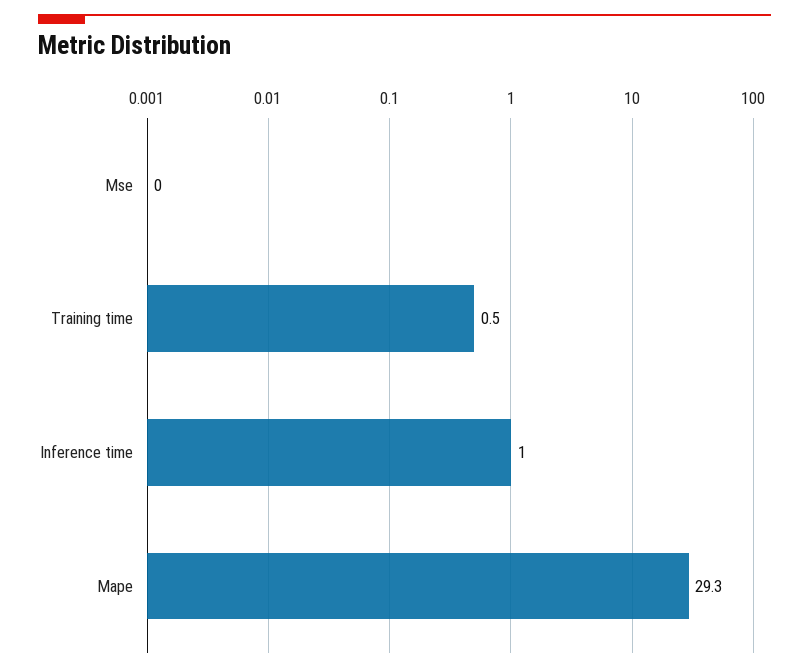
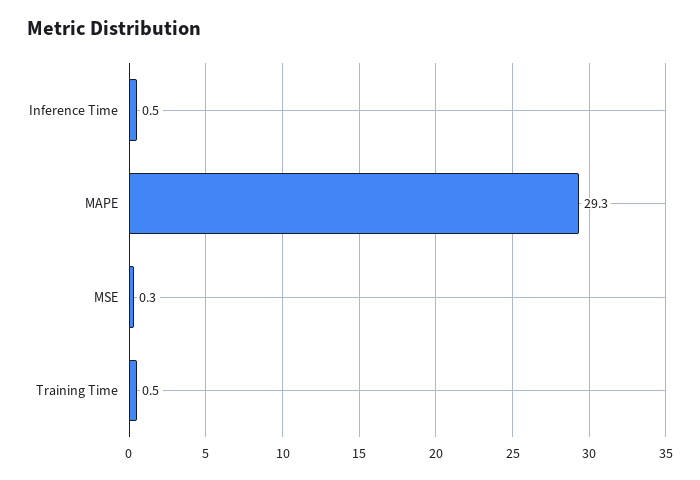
  {
-   "Mse": 0,
+   "Mse": 0.3,
    "Training time": 0.5,
-   "Inference time": 1,
+   "Inference time": 0.5,
    "Mape": 29.3
  }

